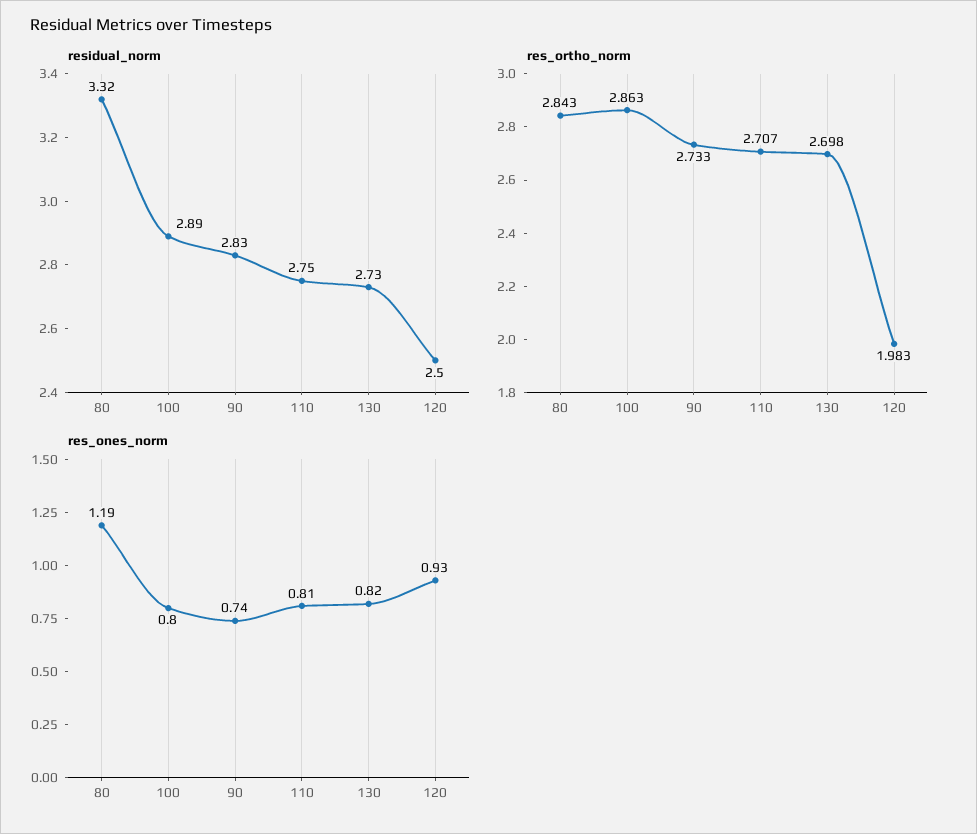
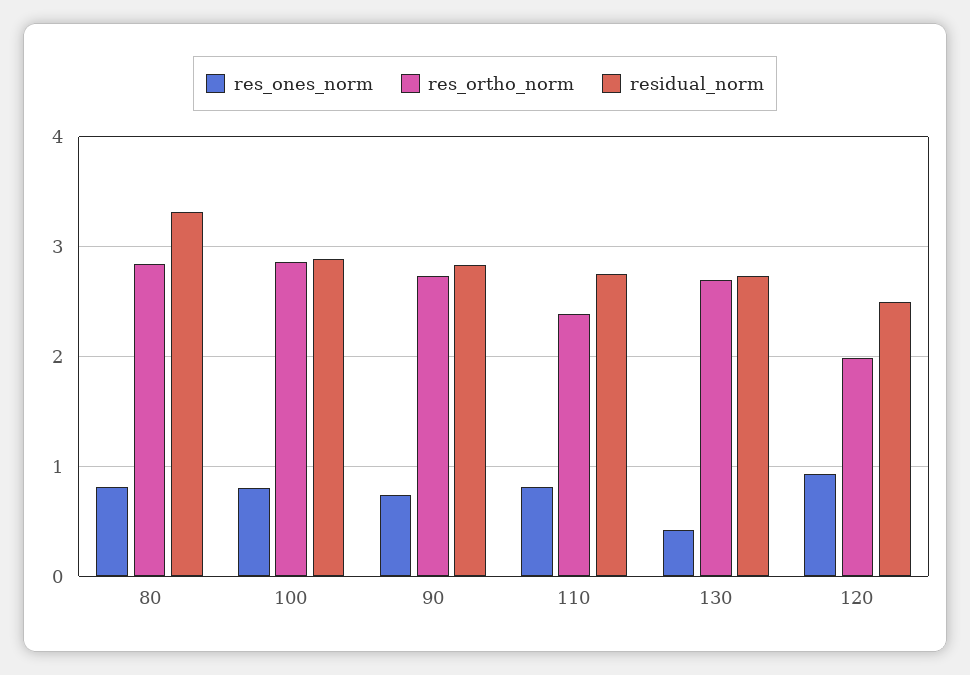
  {
    "residual_norm": {
      "80": 3.32,
      "100": 2.89,
      "90": 2.83,
      "110": 2.75,
      "130": 2.73,
      "120": 2.5
    },
    "res_ortho_norm": {
      "80": 2.843,
      "100": 2.863,
      "90": 2.733,
-     "110": 2.707,
+     "110": 2.4,
      "130": 2.698,
      "120": 1.983
    },
    "res_ones_norm": {
-     "80": 1.19,
+     "80": 0.8,
      "100": 0.8,
      "90": 0.74,
      "110": 0.81,
-     "130": 0.82,
+     "130": 0.4,
      "120": 0.93
    }
  }

